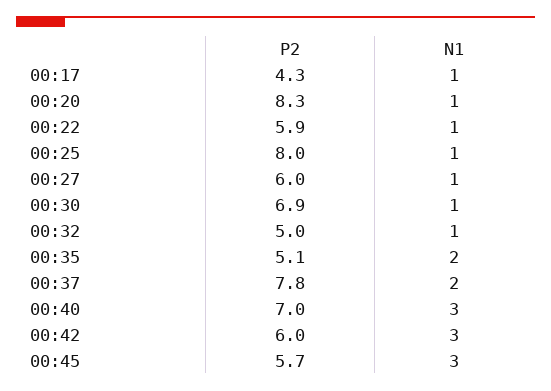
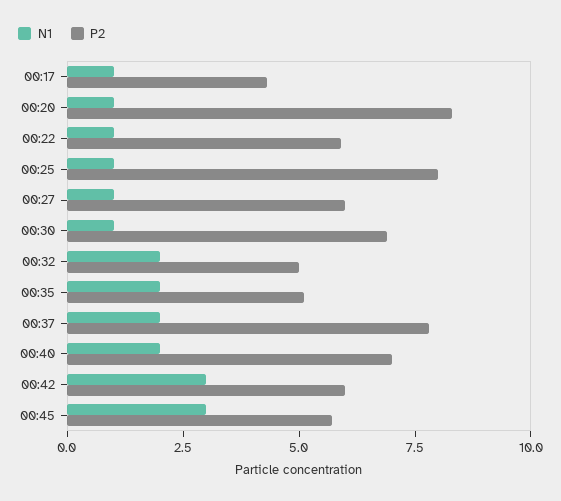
  {
    "P2": {
      "00:17": 4.3,
      "00:20": 8.3,
      "00:22": 5.9,
      "00:25": 8,
      "00:27": 6,
      "00:30": 6.9,
      "00:32": 5,
      "00:35": 5.1,
      "00:37": 7.8,
      "00:40": 7,
      "00:42": 6,
      "00:45": 5.7
    },
    "N1": {
      "00:17": 1,
      "00:20": 1,
      "00:22": 1,
      "00:25": 1,
      "00:27": 1,
      "00:30": 1,
-     "00:32": 1,
+     "00:32": 2,
      "00:35": 2,
      "00:37": 2,
-     "00:40": 3,
+     "00:40": 2,
      "00:42": 3,
      "00:45": 3
    }
  }

